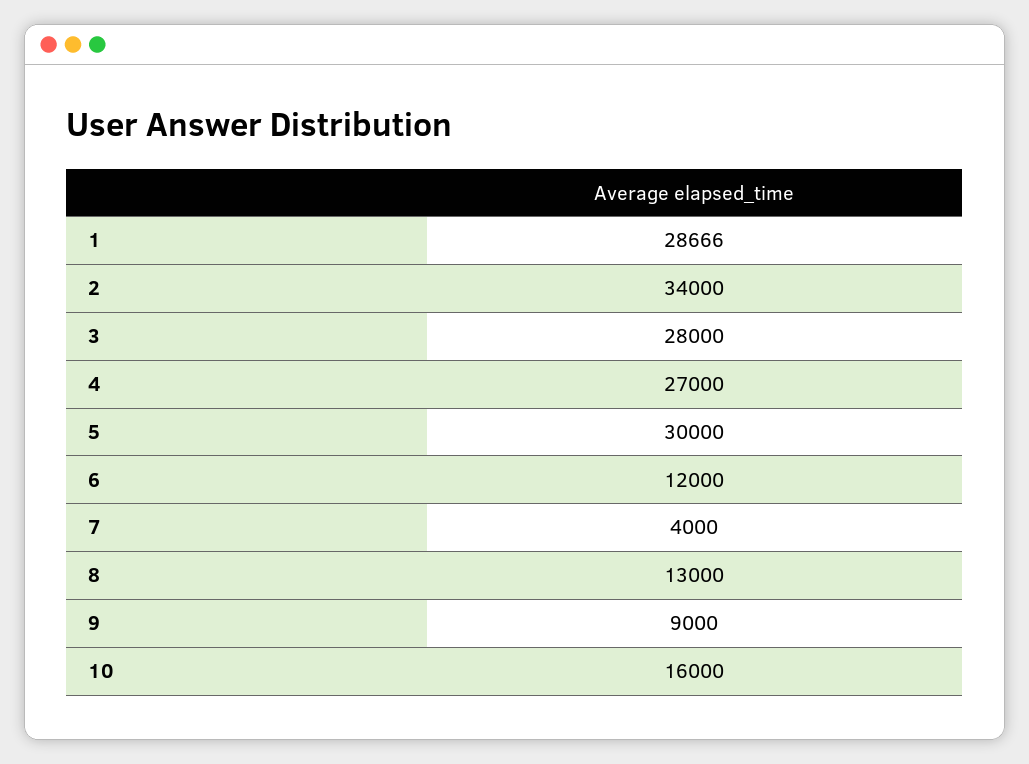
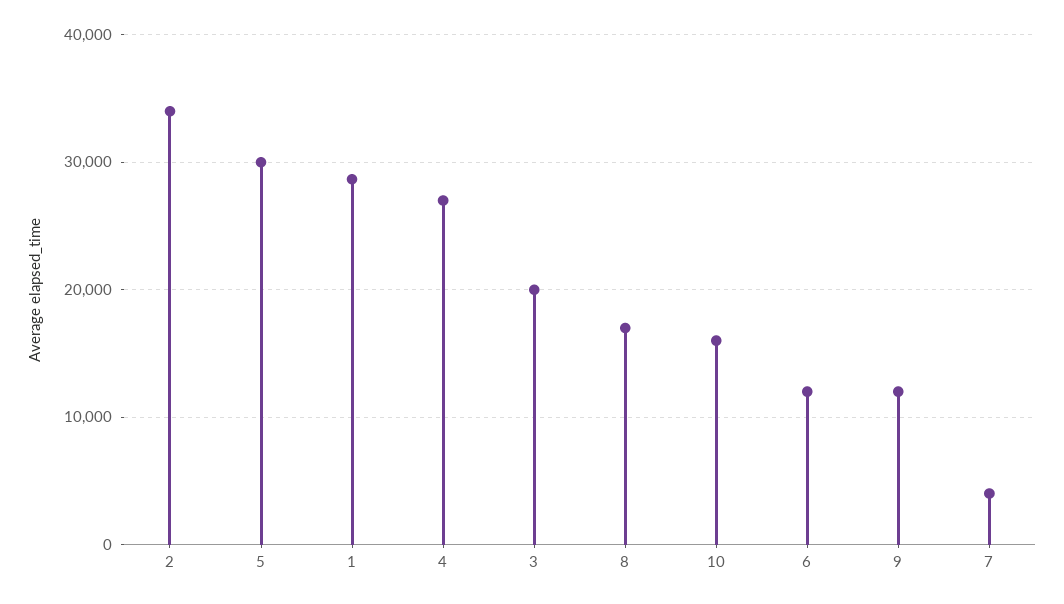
  {
    "1": 28666,
    "2": 34000,
-   "3": 28000,
+   "3": 20000,
    "4": 27000,
    "5": 30000,
    "6": 12000,
    "7": 4000,
-   "8": 13000,
+   "8": 17000,
-   "9": 9000,
+   "9": 12000,
    "10": 16000
  }

